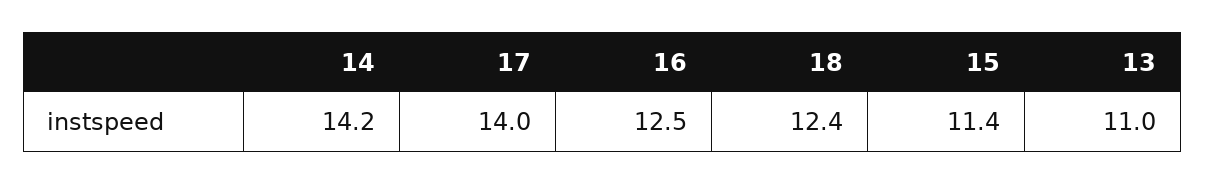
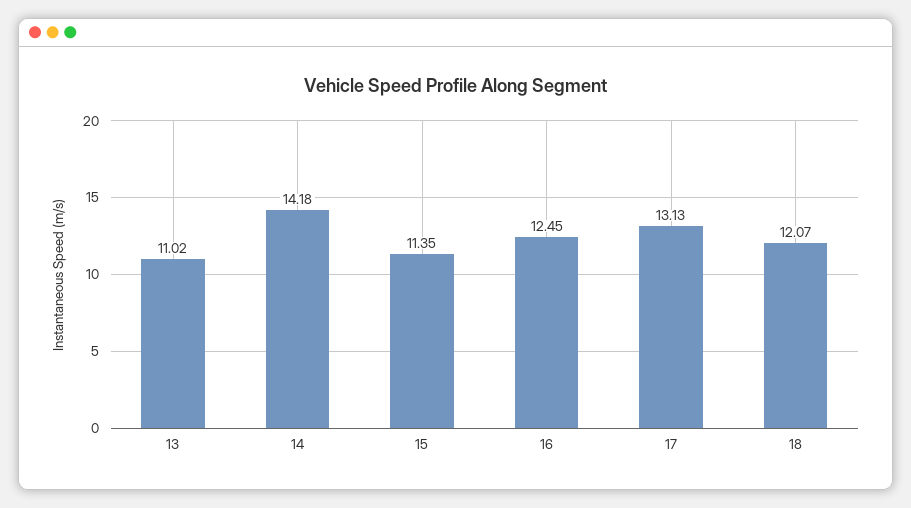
  {
    "14": 14.18,
-   "17": 14,
+   "17": 13.13,
    "16": 12.45,
-   "18": 12.4,
+   "18": 12.07,
    "15": 11.35,
    "13": 11.02
  }

